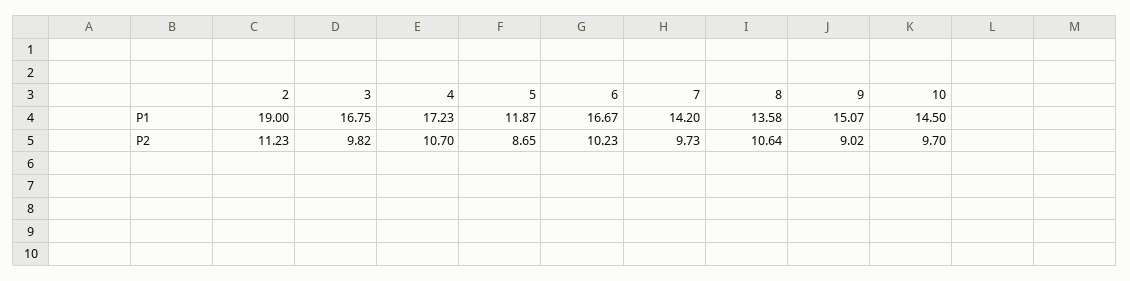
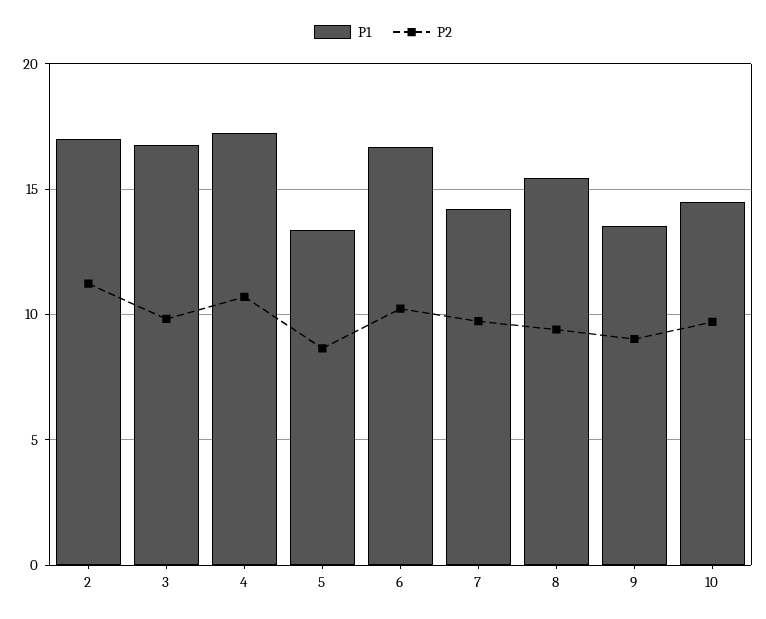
  {
    "P1": {
-     "2": 19,
+     "2": 17,
      "3": 16.75,
      "4": 17.23,
-     "5": 11.87,
+     "5": 13.5,
      "6": 16.67,
      "7": 14.2,
-     "8": 13.58,
+     "8": 15.5,
-     "9": 15.07,
+     "9": 13.5,
      "10": 14.5
    },
    "P2": {
      "2": 11.23,
      "3": 9.82,
      "4": 10.7,
      "5": 8.65,
      "6": 10.23,
      "7": 9.73,
-     "8": 10.64,
+     "8": 9.5,
      "9": 9.02,
      "10": 9.7
    }
  }

